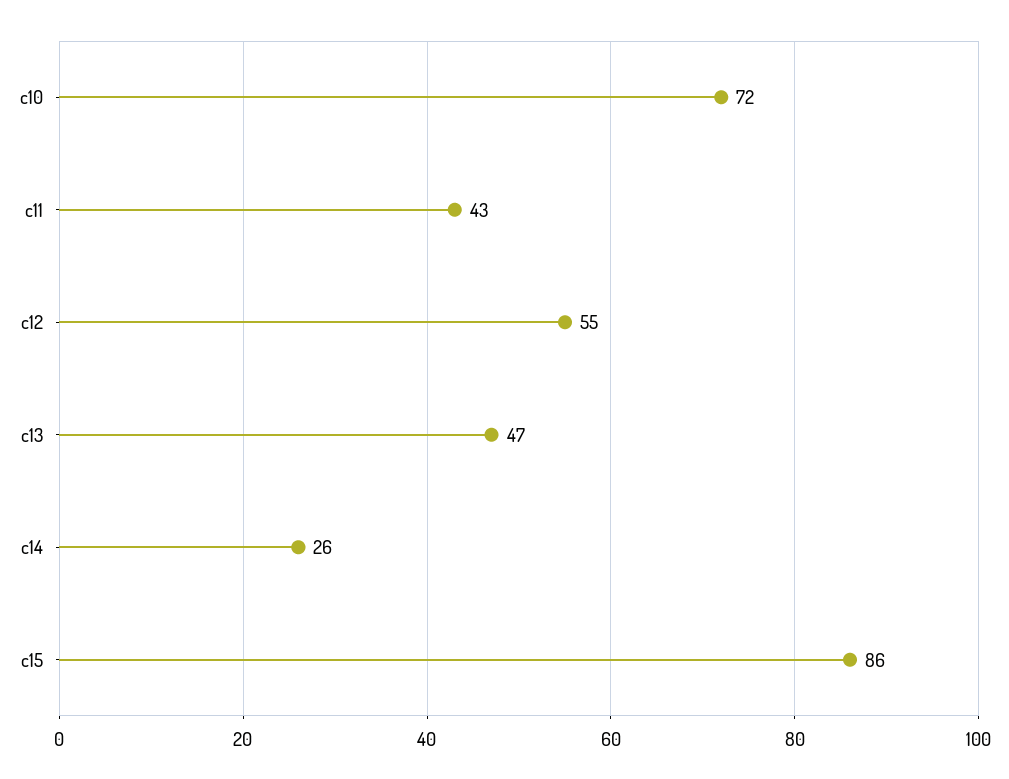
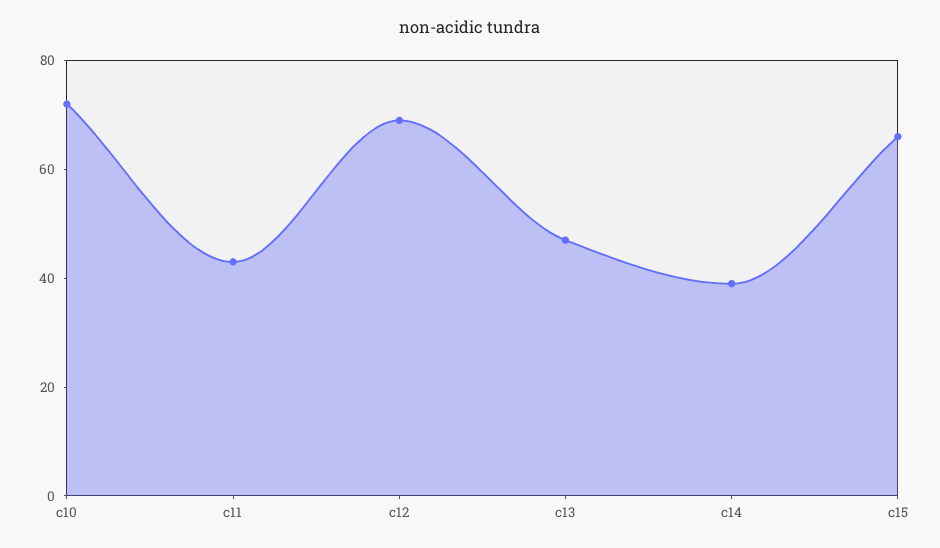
  {
    "c10": 72,
    "c11": 43,
-   "c12": 55,
+   "c12": 70,
    "c13": 47,
-   "c14": 26,
+   "c14": 40,
-   "c15": 86
+   "c15": 65
  }

